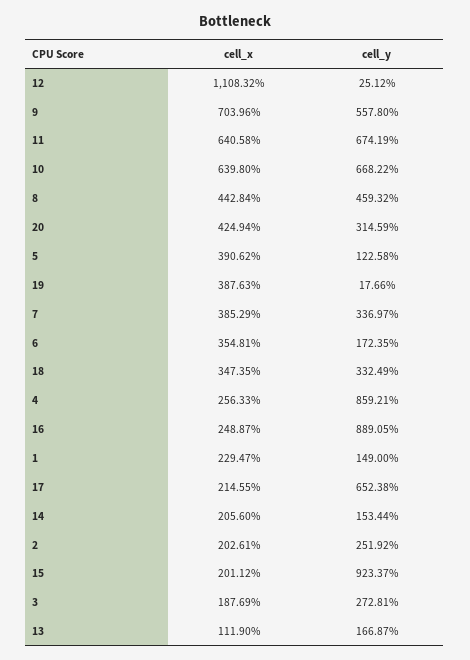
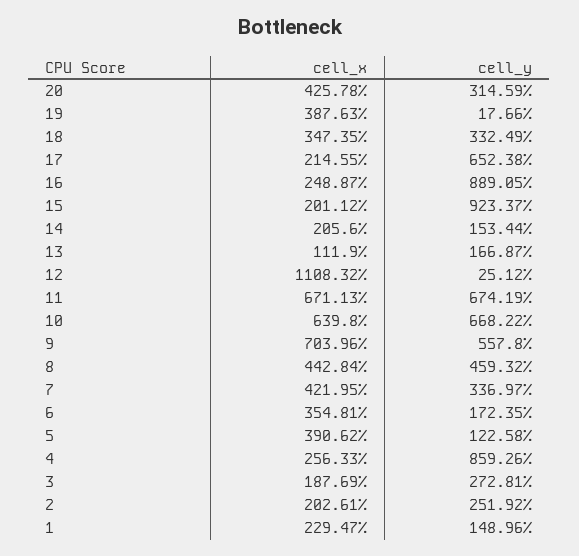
  {
    "cell_x": {
      "12": 1108.32,
      "9": 703.96,
-     "11": 640.58,
+     "11": 671.13,
      "10": 639.8,
      "8": 442.84,
-     "20": 424.94,
+     "20": 425.78,
      "5": 390.62,
      "19": 387.63,
-     "7": 385.29,
+     "7": 421.95,
      "6": 354.81,
      "18": 347.35,
      "4": 256.33,
      "16": 248.87,
      "1": 229.47,
      "17": 214.55,
      "14": 205.6,
      "2": 202.61,
      "15": 201.12,
      "3": 187.69,
      "13": 111.9
    },
    "cell_y": {
      "12": 25.12,
      "9": 557.8,
      "11": 674.19,
      "10": 668.22,
      "8": 459.32,
      "20": 314.59,
      "5": 122.58,
      "19": 17.66,
      "7": 336.97,
      "6": 172.35,
      "18": 332.49,
-     "4": 859.21,
+     "4": 859.26,
      "16": 889.05,
-     "1": 149,
+     "1": 148.96,
      "17": 652.38,
      "14": 153.44,
      "2": 251.92,
      "15": 923.37,
      "3": 272.81,
      "13": 166.87
    }
  }

